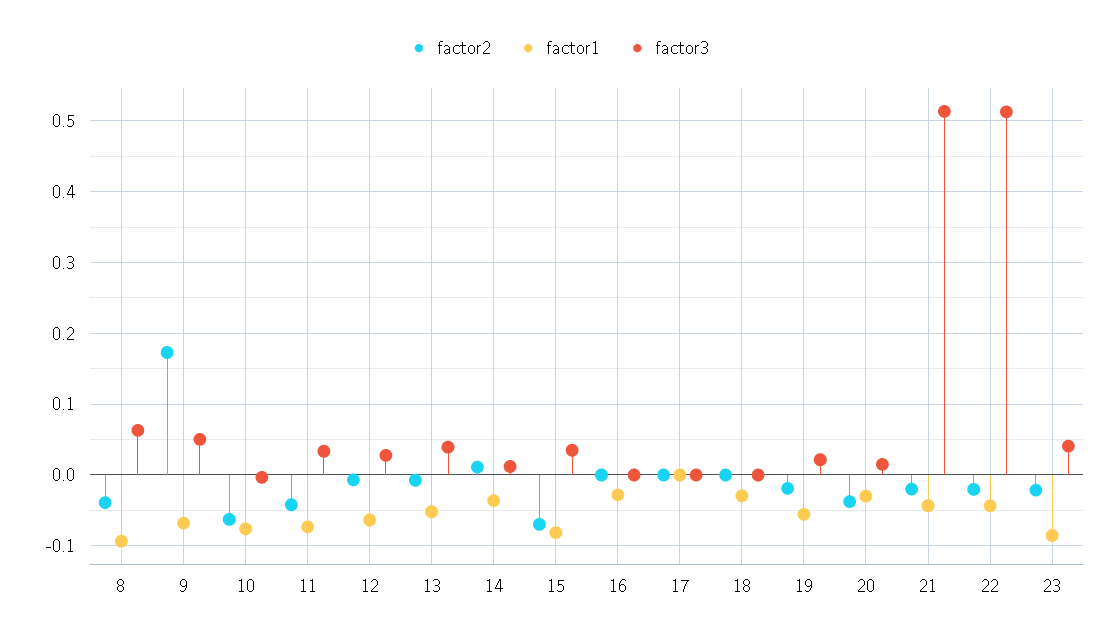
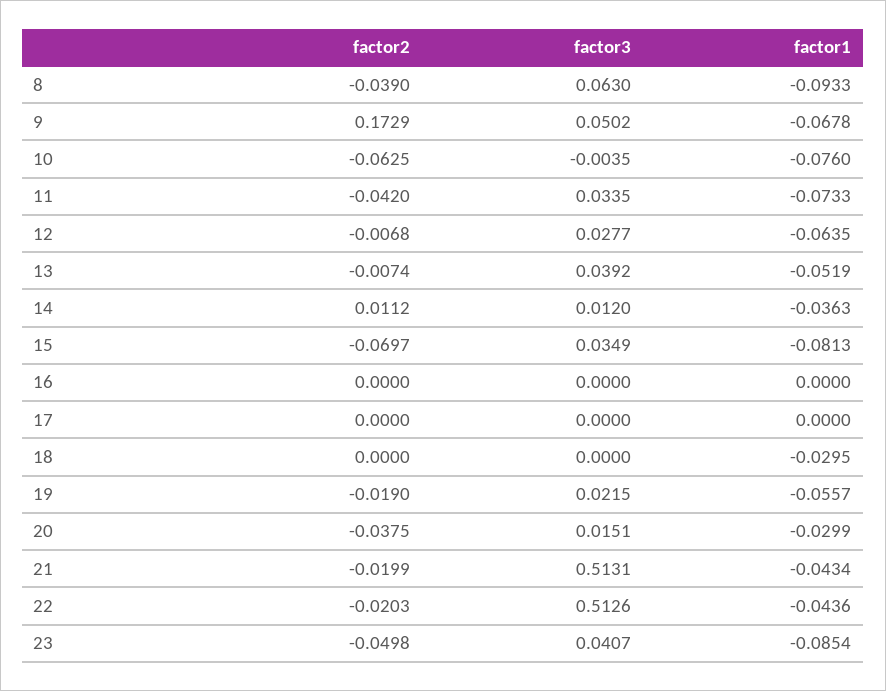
  {
    "factor2": {
      "8": -0.039,
      "9": 0.1729,
      "10": -0.0625,
      "11": -0.042,
      "12": -0.0068,
      "13": -0.0074,
      "14": 0.0112,
      "15": -0.0697,
      "16": 0,
      "17": 0,
      "18": 0,
      "19": -0.019,
      "20": -0.0375,
      "21": -0.0199,
      "22": -0.0203,
-     "23": -0.02
+     "23": -0.0498
    },
    "factor1": {
      "8": -0.0933,
      "9": -0.0678,
      "10": -0.076,
      "11": -0.0733,
      "12": -0.0635,
      "13": -0.0519,
      "14": -0.0363,
      "15": -0.0813,
-     "16": -0.03,
+     "16": 0,
      "17": 0,
      "18": -0.0295,
      "19": -0.0557,
      "20": -0.0299,
      "21": -0.0434,
      "22": -0.0436,
      "23": -0.0854
    },
    "factor3": {
      "8": 0.063,
      "9": 0.0502,
      "10": -0.0035,
      "11": 0.0335,
      "12": 0.0277,
      "13": 0.0392,
      "14": 0.012,
      "15": 0.0349,
      "16": 0,
      "17": 0,
      "18": 0,
      "19": 0.0215,
      "20": 0.0151,
      "21": 0.5131,
      "22": 0.5126,
      "23": 0.0407
    }
  }

